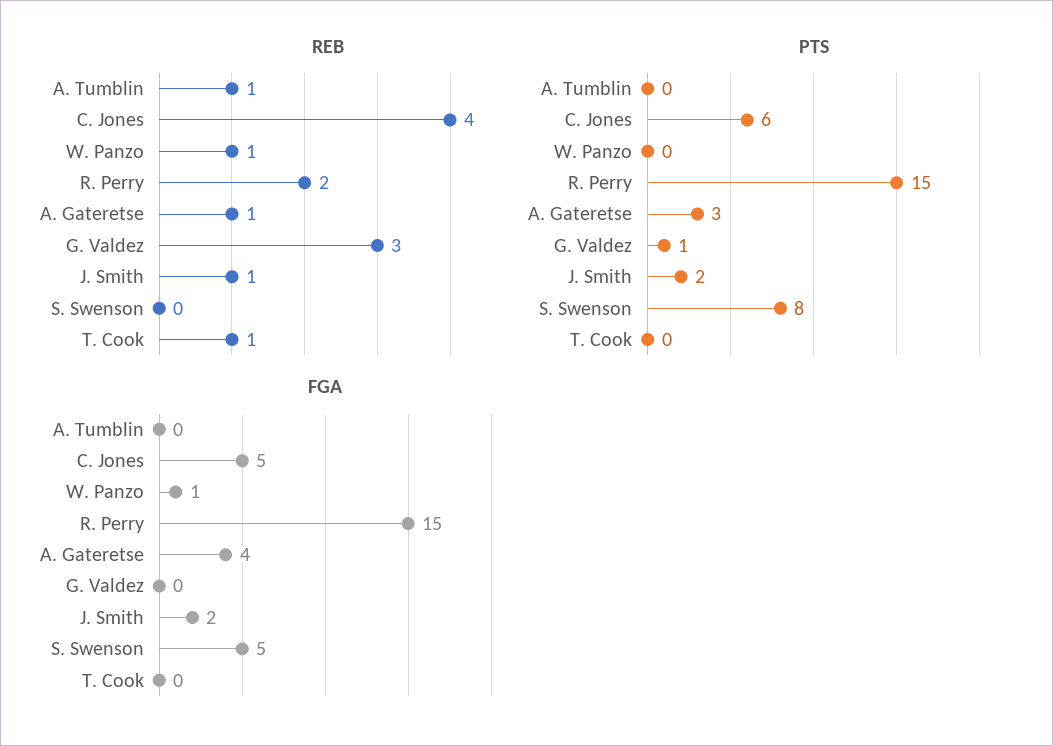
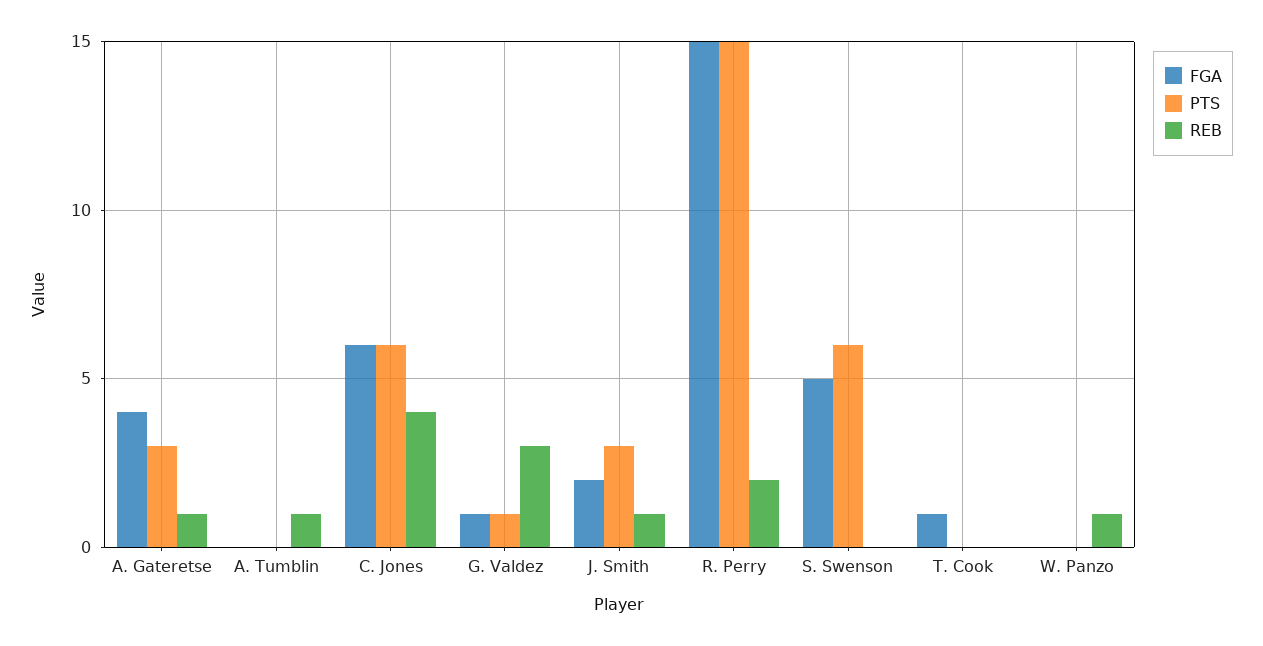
  {
    "REB": {
      "A. Tumblin": 1,
      "C. Jones": 4,
      "W. Panzo": 1,
      "R. Perry": 2,
      "A. Gateretse": 1,
      "G. Valdez": 3,
      "J. Smith": 1,
      "S. Swenson": 0,
-     "T. Cook": 1
+     "T. Cook": 0
    },
    "PTS": {
      "A. Tumblin": 0,
      "C. Jones": 6,
      "W. Panzo": 0,
      "R. Perry": 15,
      "A. Gateretse": 3,
      "G. Valdez": 1,
-     "J. Smith": 2,
+     "J. Smith": 3,
-     "S. Swenson": 8,
+     "S. Swenson": 6,
      "T. Cook": 0
    },
    "FGA": {
      "A. Tumblin": 0,
-     "C. Jones": 5,
+     "C. Jones": 6,
-     "W. Panzo": 1,
+     "W. Panzo": 0,
      "R. Perry": 15,
      "A. Gateretse": 4,
-     "G. Valdez": 0,
+     "G. Valdez": 1,
      "J. Smith": 2,
      "S. Swenson": 5,
-     "T. Cook": 0
+     "T. Cook": 1
    }
  }

